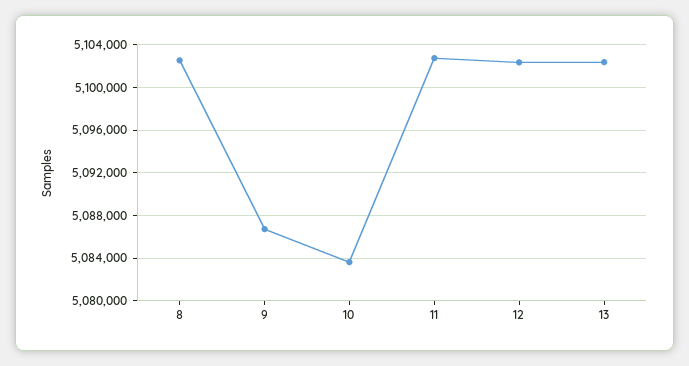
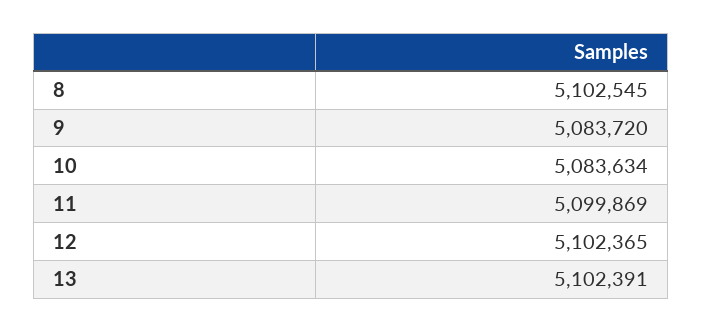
  {
    "8": 5102545,
-   "9": 5087000,
+   "9": 5083720,
    "10": 5083634,
-   "11": 5103000,
+   "11": 5099869,
    "12": 5102365,
    "13": 5102391
  }

